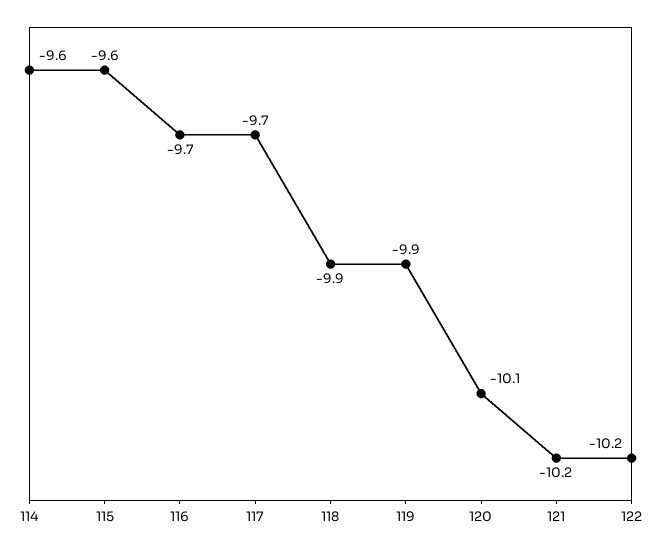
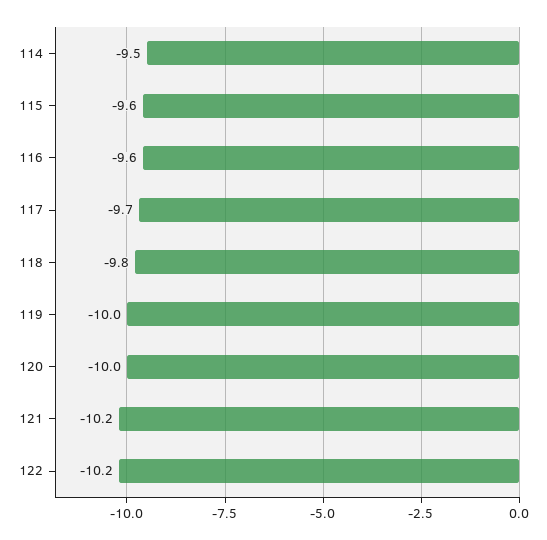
  {
-   "114": -9.6,
+   "114": -9.5,
    "115": -9.6,
-   "116": -9.7,
+   "116": -9.6,
    "117": -9.7,
-   "118": -9.9,
+   "118": -9.8,
-   "119": -9.9,
+   "119": -10,
-   "120": -10.1,
+   "120": -10,
    "121": -10.2,
    "122": -10.2
  }

